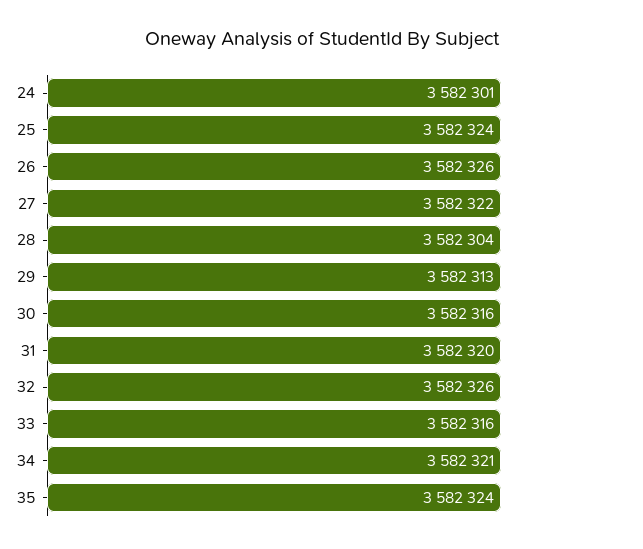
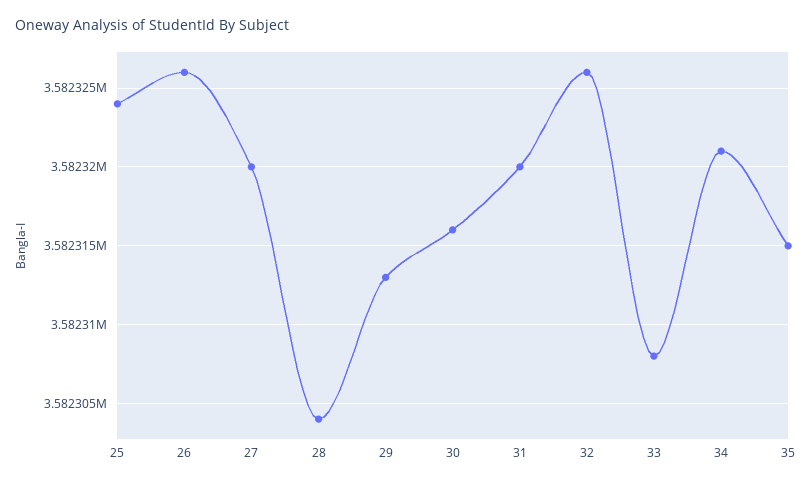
  {
-   "24": 3582301,
    "25": 3582324,
    "26": 3582326,
-   "27": 3582322,
+   "27": 3582320,
    "28": 3582304,
    "29": 3582313,
    "30": 3582316,
    "31": 3582320,
    "32": 3582326,
-   "33": 3582316,
+   "33": 3582308,
    "34": 3582321,
-   "35": 3582324
+   "35": 3582315
  }

